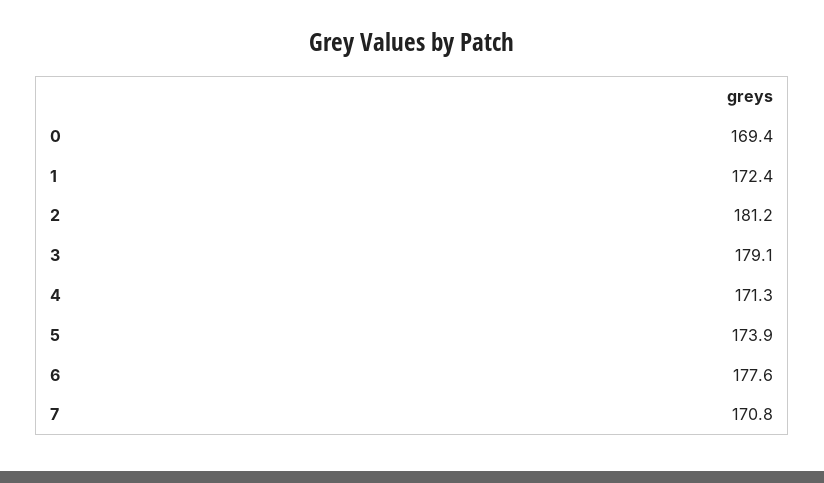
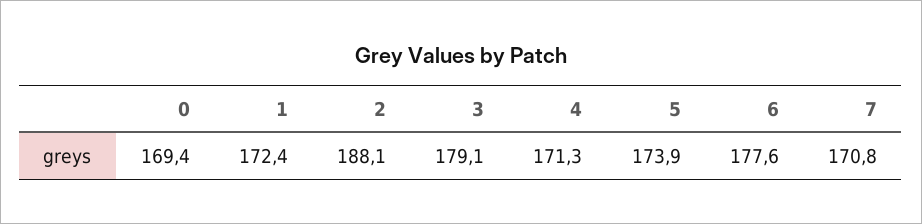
  {
    "0": 169.4,
    "1": 172.4,
-   "2": 181.2,
+   "2": 188.1,
    "3": 179.1,
    "4": 171.3,
    "5": 173.9,
    "6": 177.6,
    "7": 170.8
  }

